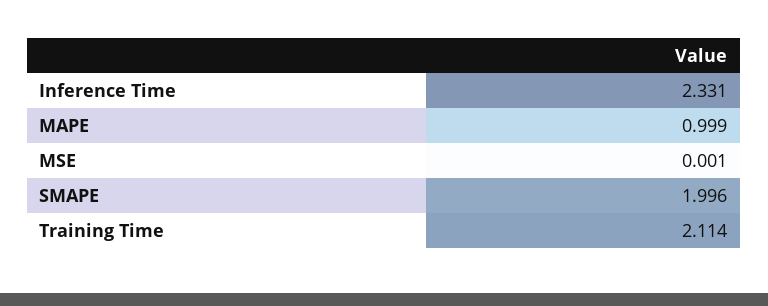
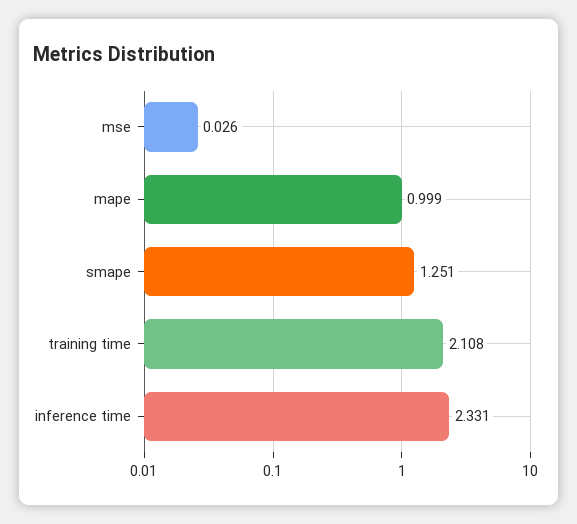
  {
    "Inference Time": 2.331,
    "MAPE": 0.999,
-   "MSE": 0.001,
+   "MSE": 0.026,
-   "SMAPE": 1.996,
+   "SMAPE": 1.251,
-   "Training Time": 2.114
+   "Training Time": 2.108
  }

